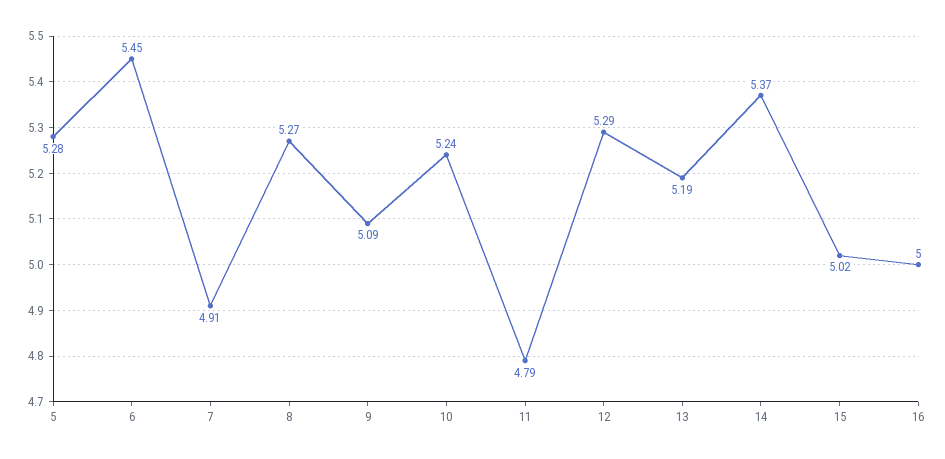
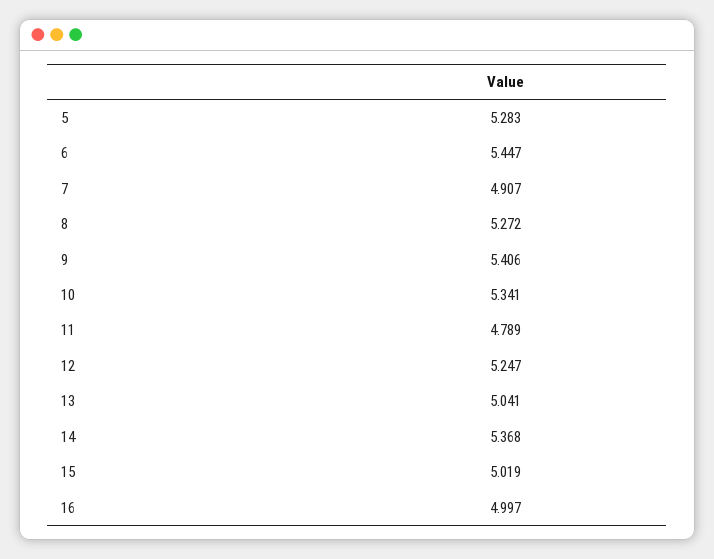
  {
    "5": 5.283,
    "6": 5.447,
    "7": 4.907,
    "8": 5.272,
-   "9": 5.09,
+   "9": 5.406,
-   "10": 5.24,
+   "10": 5.341,
    "11": 4.789,
-   "12": 5.29,
+   "12": 5.247,
-   "13": 5.19,
+   "13": 5.041,
    "14": 5.368,
    "15": 5.019,
    "16": 4.997
  }

